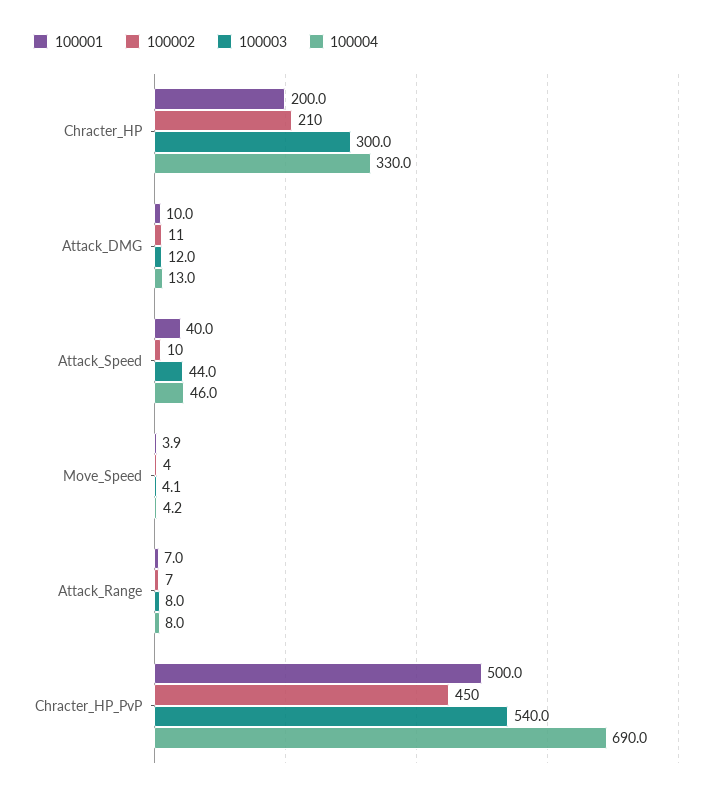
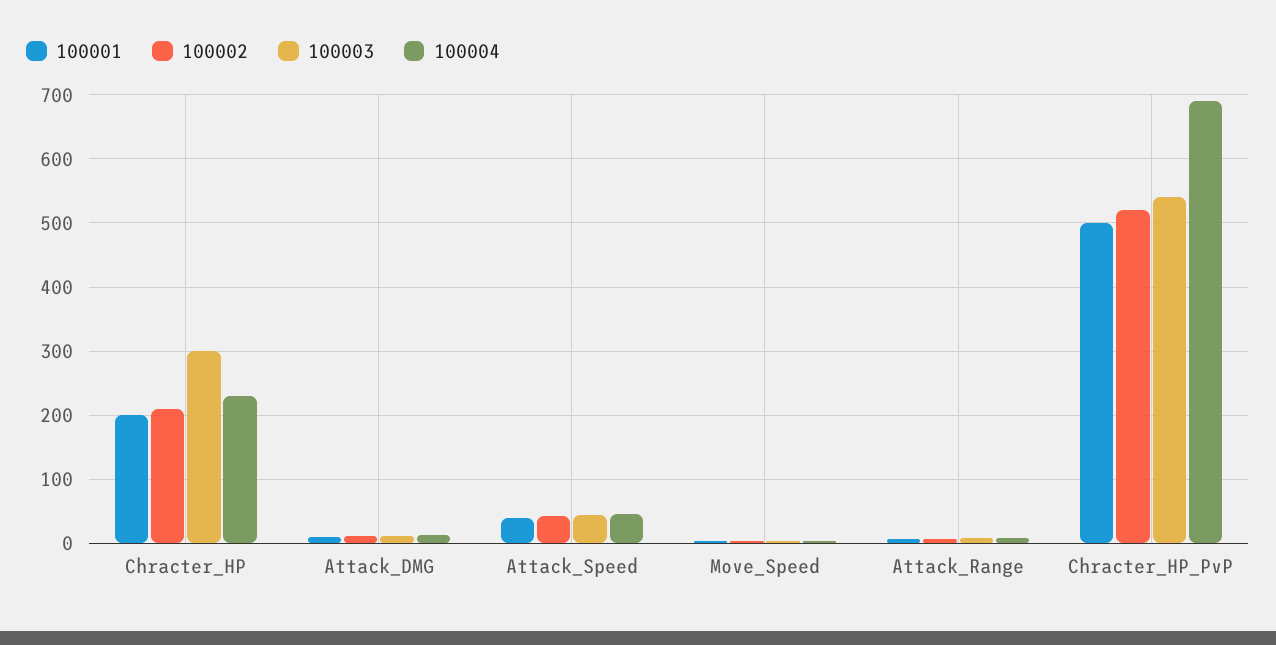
  {
    "100001": {
      "Chracter_HP": 200,
      "Attack_DMG": 10,
      "Attack_Speed": 40,
      "Move_Speed": 3.9,
      "Attack_Range": 7,
      "Chracter_HP_PvP": 500
    },
    "100002": {
      "Chracter_HP": 210,
      "Attack_DMG": 11,
-     "Attack_Speed": 10,
+     "Attack_Speed": 40,
      "Move_Speed": 4,
      "Attack_Range": 7,
-     "Chracter_HP_PvP": 450
+     "Chracter_HP_PvP": 520
    },
    "100003": {
      "Chracter_HP": 300,
      "Attack_DMG": 12,
      "Attack_Speed": 44,
      "Move_Speed": 4.1,
      "Attack_Range": 8,
      "Chracter_HP_PvP": 540
    },
    "100004": {
-     "Chracter_HP": 330,
+     "Chracter_HP": 230,
      "Attack_DMG": 13,
      "Attack_Speed": 46,
      "Move_Speed": 4.2,
      "Attack_Range": 8,
      "Chracter_HP_PvP": 690
    }
  }

